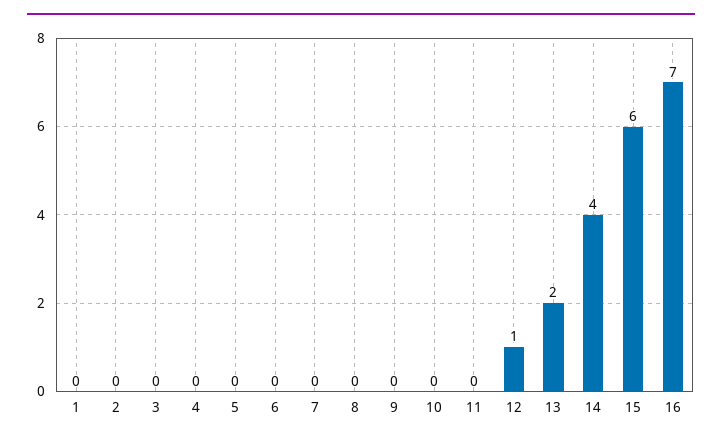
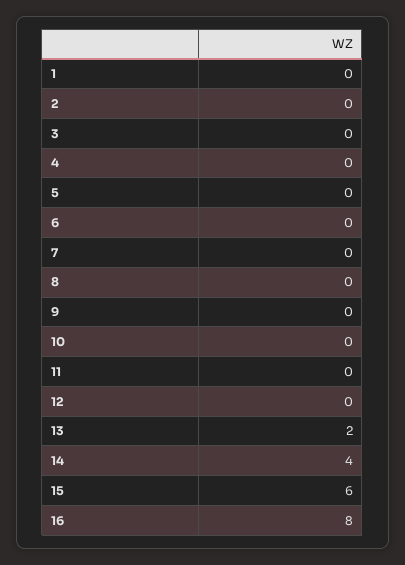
  {
    "1": 0,
    "2": 0,
    "3": 0,
    "4": 0,
    "5": 0,
    "6": 0,
    "7": 0,
    "8": 0,
    "9": 0,
    "10": 0,
    "11": 0,
-   "12": 1,
+   "12": 0,
    "13": 2,
    "14": 4,
    "15": 6,
-   "16": 7
+   "16": 8
  }

